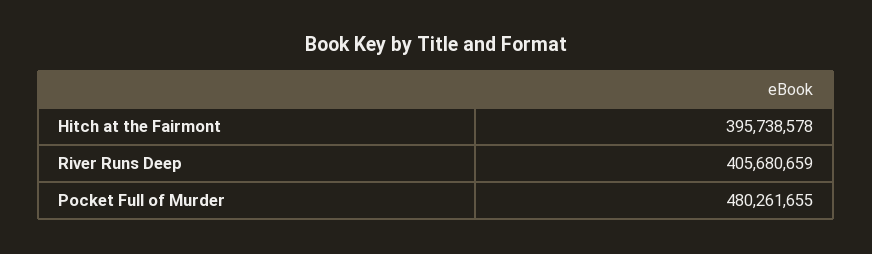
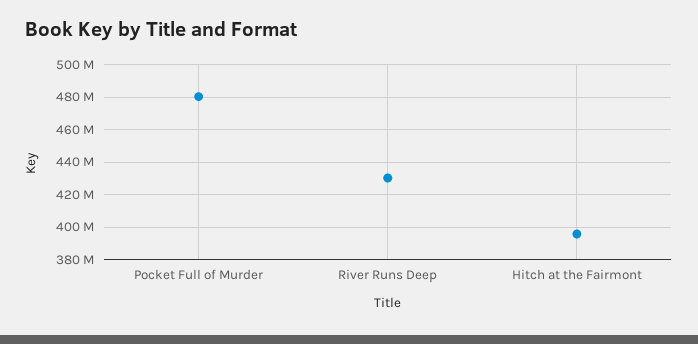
  {
    "Hitch at the Fairmont": 395738578,
-   "River Runs Deep": 405680659,
+   "River Runs Deep": 430000000,
    "Pocket Full of Murder": 480261655
  }

